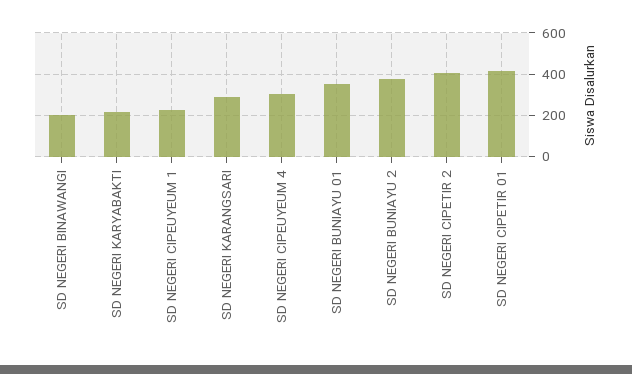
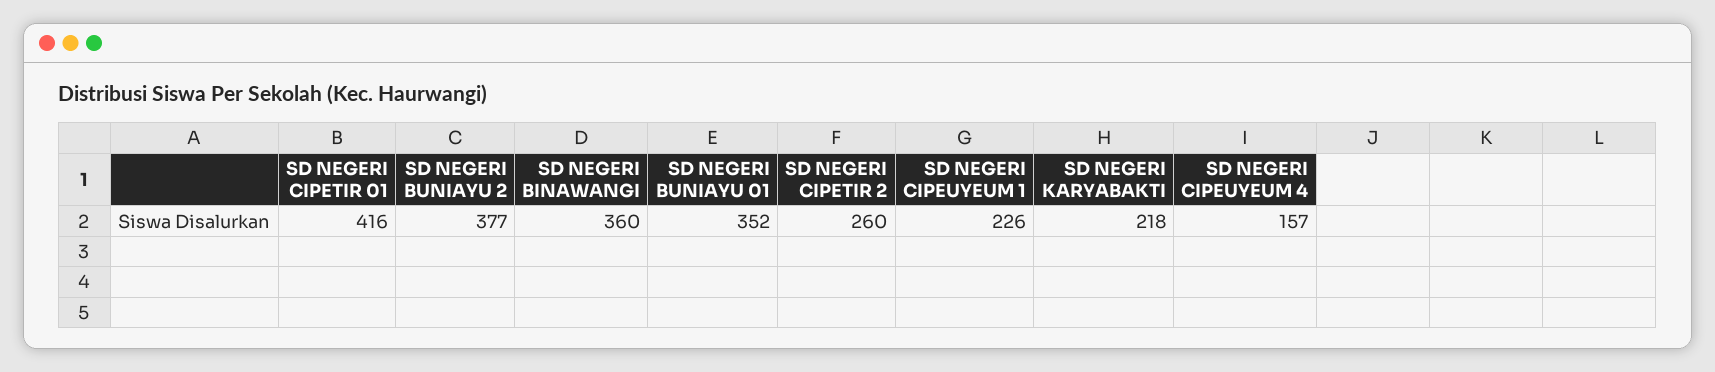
  {
-   "SD NEGERI BINAWANGI": 200,
+   "SD NEGERI BINAWANGI": 360,
    "SD NEGERI KARYABAKTI": 218,
    "SD NEGERI CIPEUYEUM 1": 226,
-   "SD NEGERI KARANGSARI": 300,
-   "SD NEGERI CIPEUYEUM 4": 300,
+   "SD NEGERI CIPEUYEUM 4": 157,
    "SD NEGERI BUNIAYU 01": 352,
    "SD NEGERI BUNIAYU 2": 377,
-   "SD NEGERI CIPETIR 2": 400,
+   "SD NEGERI CIPETIR 2": 260,
    "SD NEGERI CIPETIR 01": 416
  }

